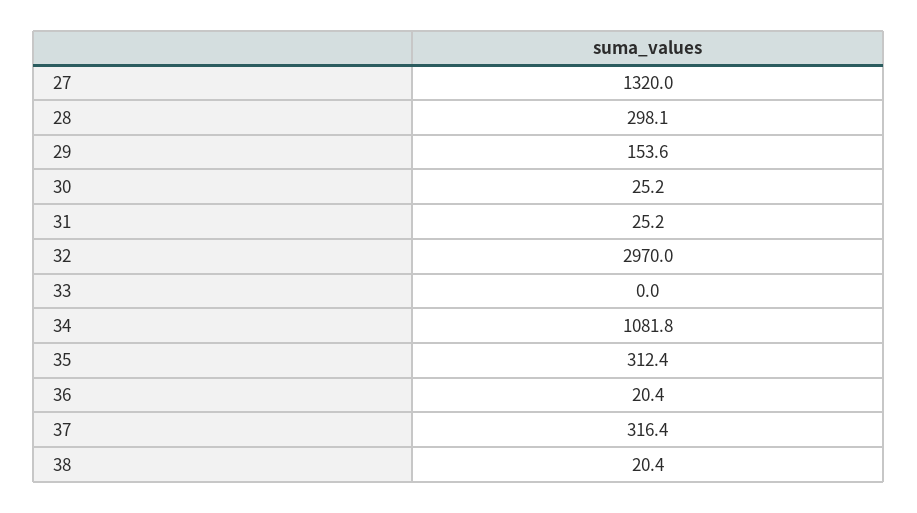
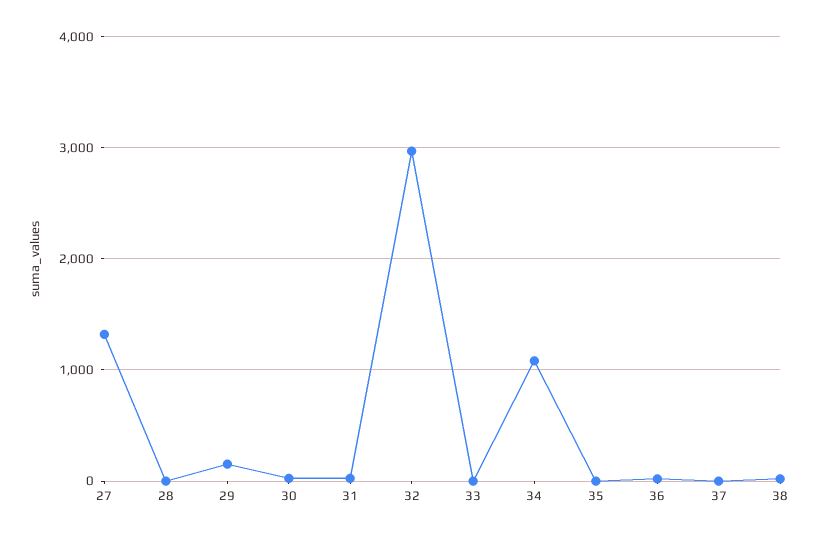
  {
    "27": 1320,
-   "28": 298.1,
+   "28": 0,
    "29": 153.6,
    "30": 25.2,
    "31": 25.2,
    "32": 2970,
    "33": 0,
    "34": 1081.8,
-   "35": 312.4,
+   "35": 0,
    "36": 20.4,
-   "37": 316.4,
+   "37": 0,
    "38": 20.4
  }

